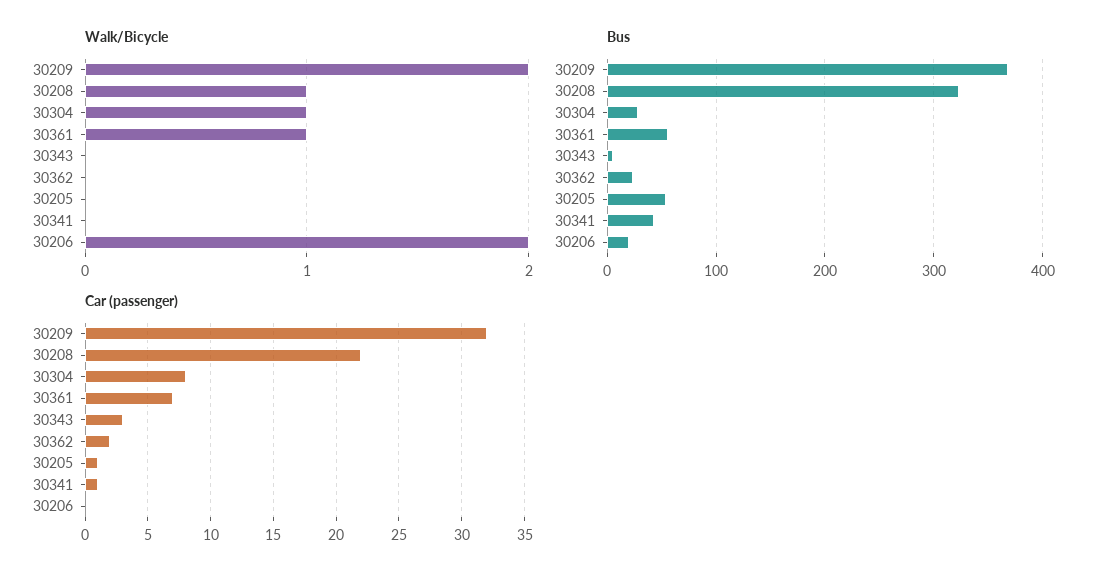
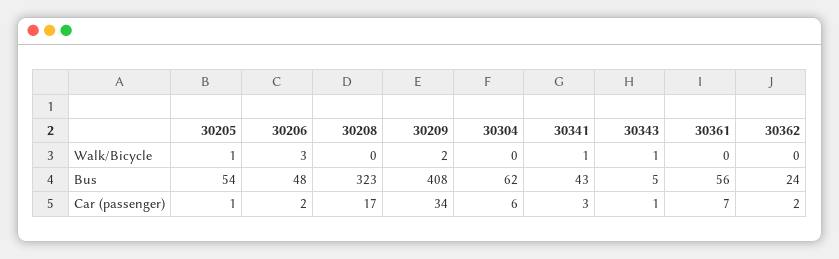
  {
    "Walk/Bicycle": {
      "30209": 2,
-     "30208": 1,
+     "30208": 0,
-     "30304": 1,
+     "30304": 0,
-     "30361": 1,
+     "30361": 0,
-     "30343": 0,
+     "30343": 1,
      "30362": 0,
-     "30205": 0,
+     "30205": 1,
-     "30341": 0,
+     "30341": 1,
-     "30206": 2
+     "30206": 3
    },
    "Bus": {
-     "30209": 370,
+     "30209": 408,
      "30208": 323,
-     "30304": 30,
+     "30304": 62,
      "30361": 56,
      "30343": 5,
      "30362": 24,
      "30205": 54,
      "30341": 43,
-     "30206": 20
+     "30206": 48
    },
    "Car (passenger)": {
-     "30209": 32,
+     "30209": 34,
-     "30208": 22,
+     "30208": 17,
-     "30304": 8,
+     "30304": 6,
      "30361": 7,
-     "30343": 3,
+     "30343": 1,
      "30362": 2,
      "30205": 1,
-     "30341": 1,
+     "30341": 3,
-     "30206": 0
+     "30206": 2
    }
  }

